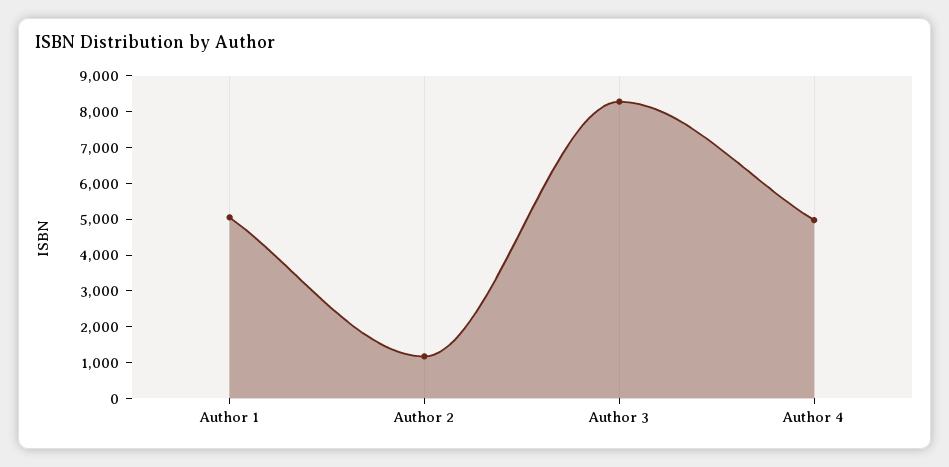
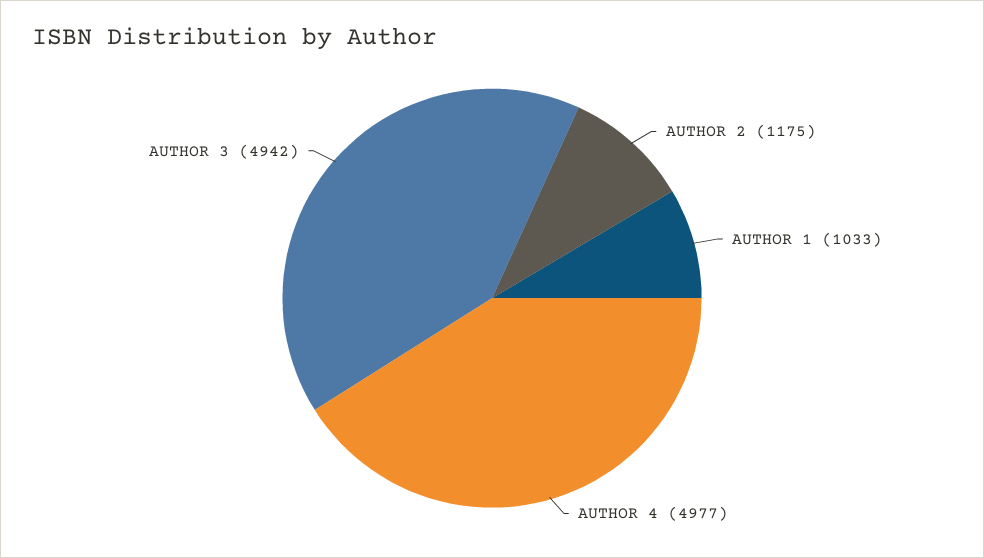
  {
-   "Author 1": 5000,
+   "Author 1": 1033,
    "Author 2": 1175,
-   "Author 3": 8250,
+   "Author 3": 4942,
    "Author 4": 4977
  }

